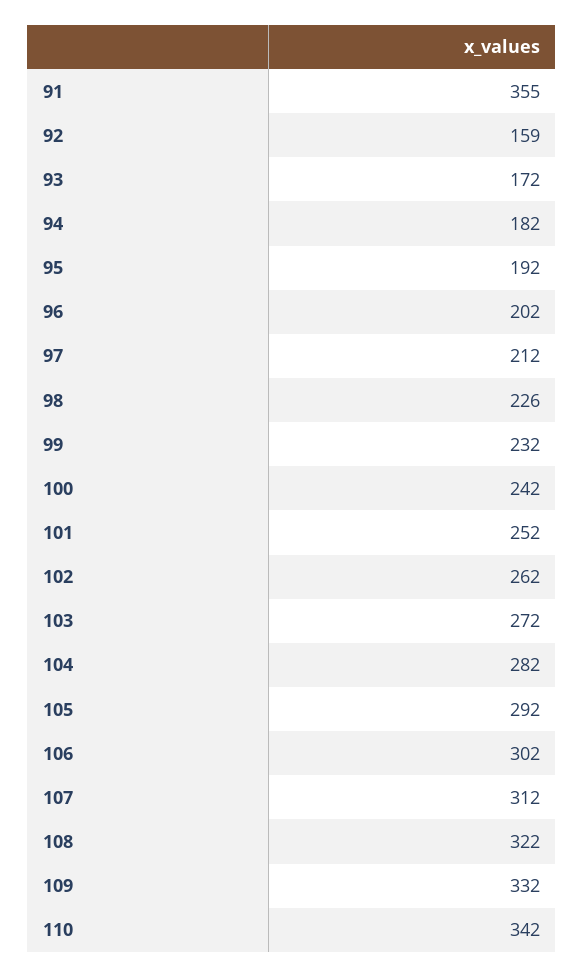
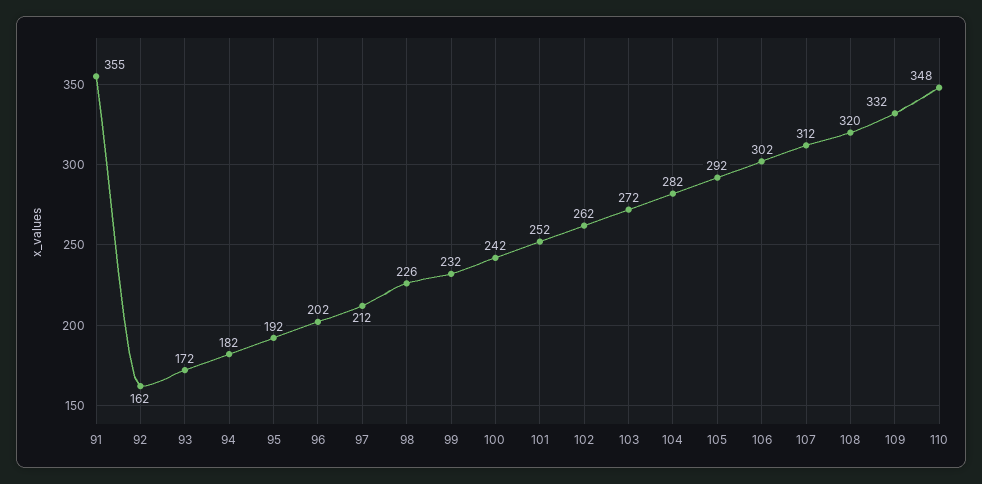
  {
    "91": 355,
-   "92": 159,
+   "92": 162,
    "93": 172,
    "94": 182,
    "95": 192,
    "96": 202,
    "97": 212,
    "98": 226,
    "99": 232,
    "100": 242,
    "101": 252,
    "102": 262,
    "103": 272,
    "104": 282,
    "105": 292,
    "106": 302,
    "107": 312,
-   "108": 322,
+   "108": 320,
    "109": 332,
-   "110": 342
+   "110": 348
  }

